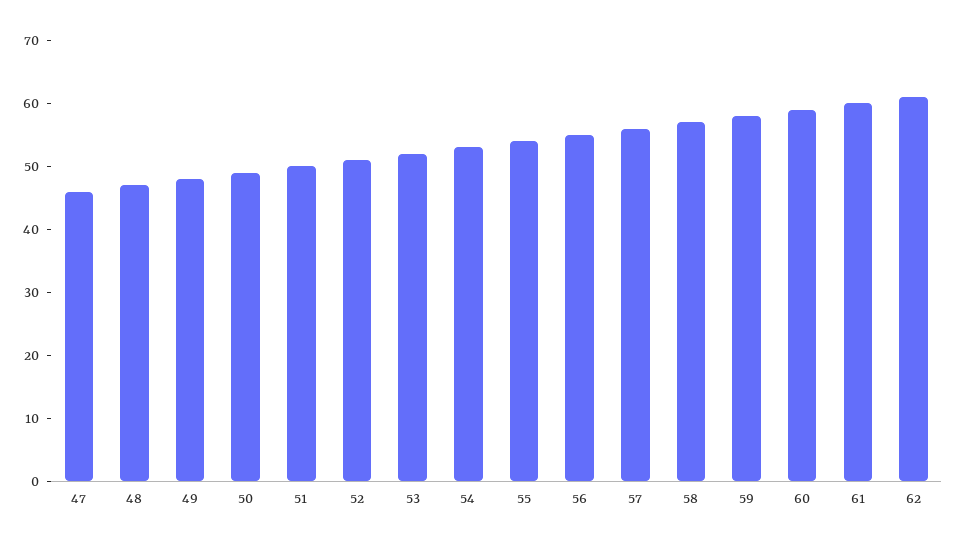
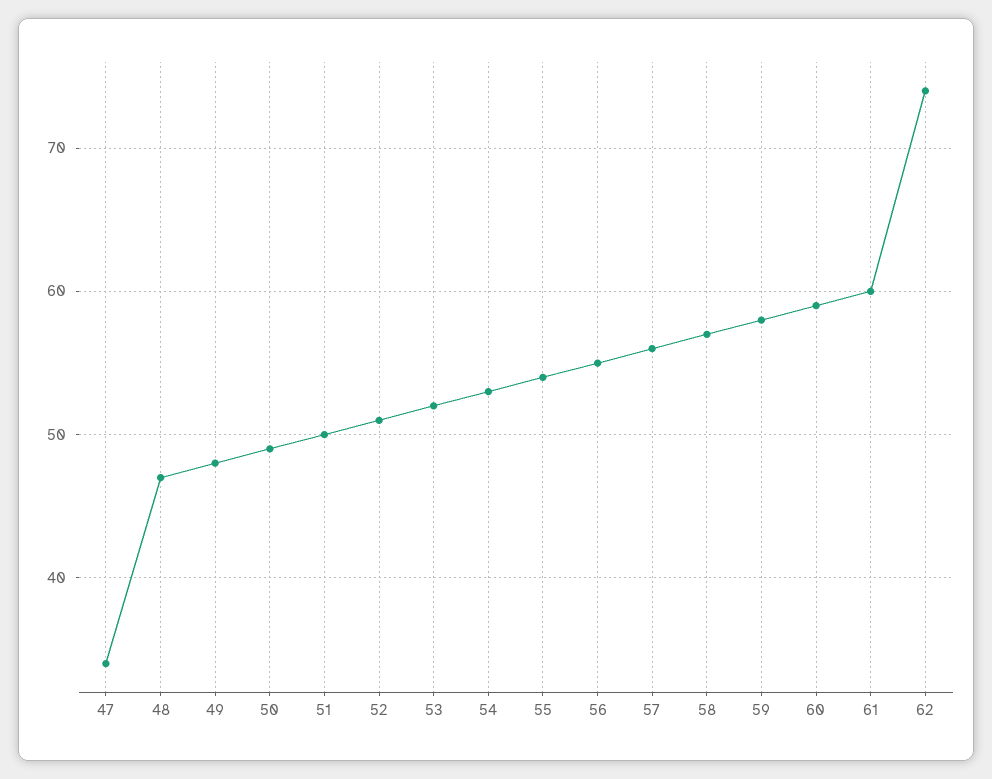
  {
-   "47": 45,
+   "47": 34,
    "48": 47,
    "49": 48,
    "50": 49,
    "51": 50,
    "52": 51,
    "53": 52,
    "54": 53,
    "55": 54,
    "56": 55,
    "57": 56,
    "58": 57,
    "59": 58,
    "60": 59,
    "61": 60,
-   "62": 60
+   "62": 74
  }

